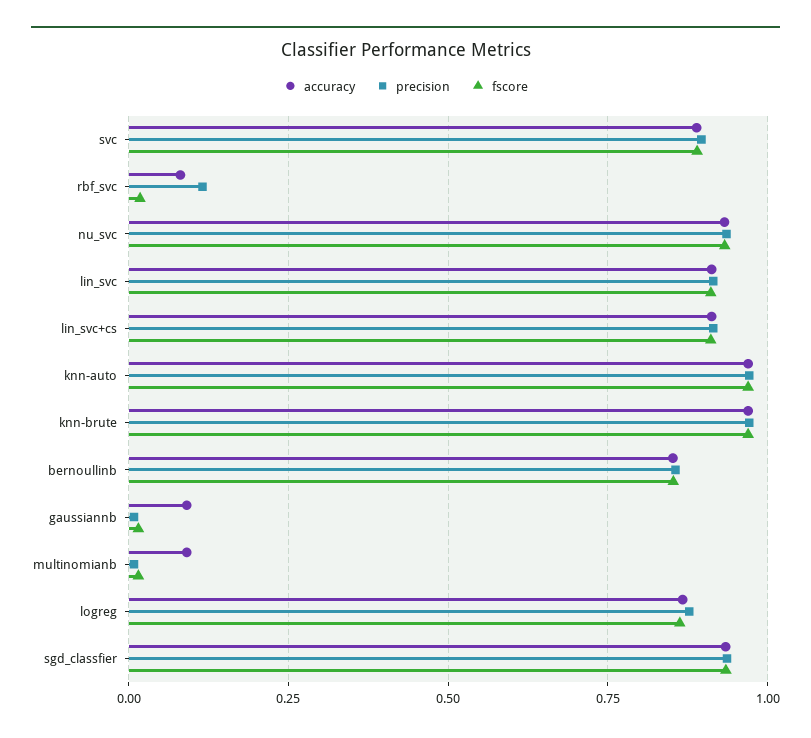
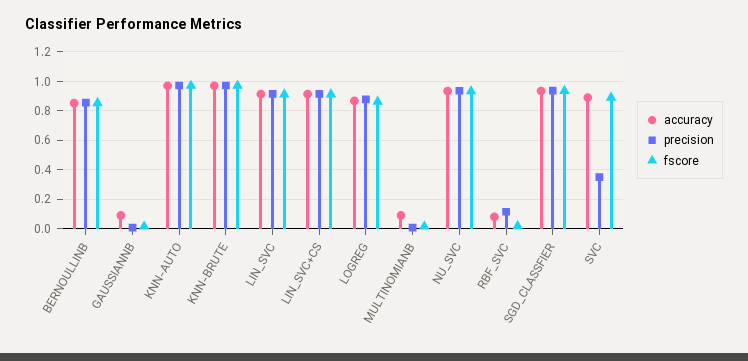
  {
    "accuracy": {
      "svc": 0.9,
      "rbf_svc": 0.075,
      "nu_svc": 0.925,
      "lin_svc": 0.925,
      "lin_svc+cs": 0.925,
      "knn-auto": 0.975,
      "knn-brute": 0.975,
      "bernoullinb": 0.85,
      "gaussiannb": 0.1,
      "multinomianb": 0.1,
      "logreg": 0.875,
      "sgd_classfier": 0.925
    },
    "precision": {
-     "svc": 0.9,
+     "svc": 0.35,
      "rbf_svc": 0.125,
      "nu_svc": 0.925,
      "lin_svc": 0.925,
      "lin_svc+cs": 0.925,
      "knn-auto": 0.975,
      "knn-brute": 0.975,
      "bernoullinb": 0.85,
      "gaussiannb": 0,
      "multinomianb": 0,
      "logreg": 0.875,
      "sgd_classfier": 0.925
    },
    "fscore": {
      "svc": 0.9,
      "rbf_svc": 0.025,
      "nu_svc": 0.925,
      "lin_svc": 0.9,
      "lin_svc+cs": 0.9,
      "knn-auto": 0.975,
      "knn-brute": 0.975,
      "bernoullinb": 0.85,
      "gaussiannb": 0.025,
      "multinomianb": 0.025,
      "logreg": 0.875,
      "sgd_classfier": 0.925
    }
  }

